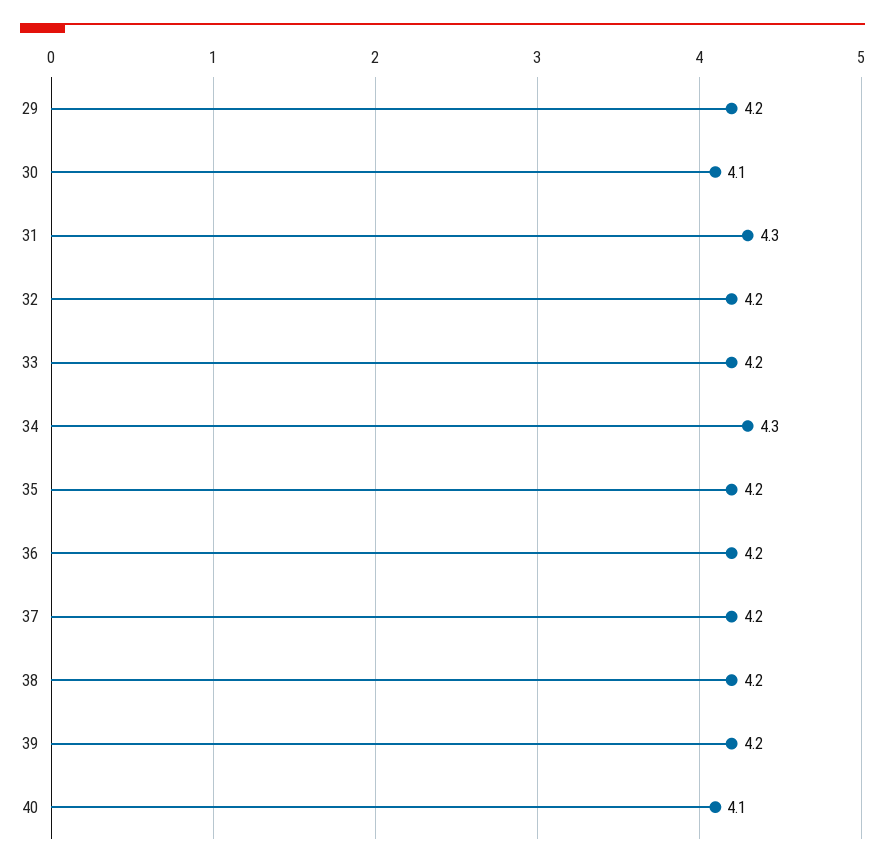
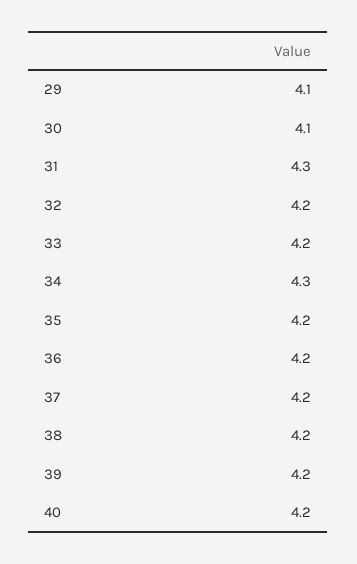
  {
-   "29": 4.2,
+   "29": 4.1,
    "30": 4.1,
    "31": 4.3,
    "32": 4.2,
    "33": 4.2,
    "34": 4.3,
    "35": 4.2,
    "36": 4.2,
    "37": 4.2,
    "38": 4.2,
    "39": 4.2,
-   "40": 4.1
+   "40": 4.2
  }

